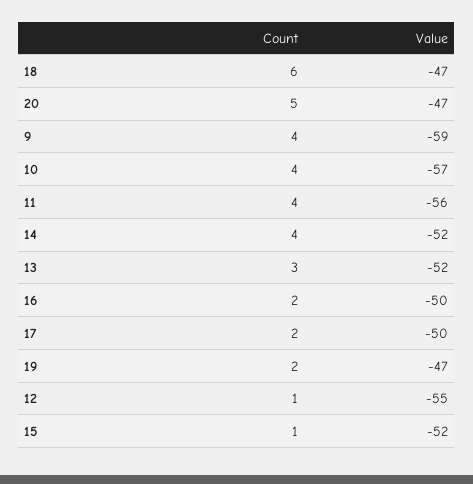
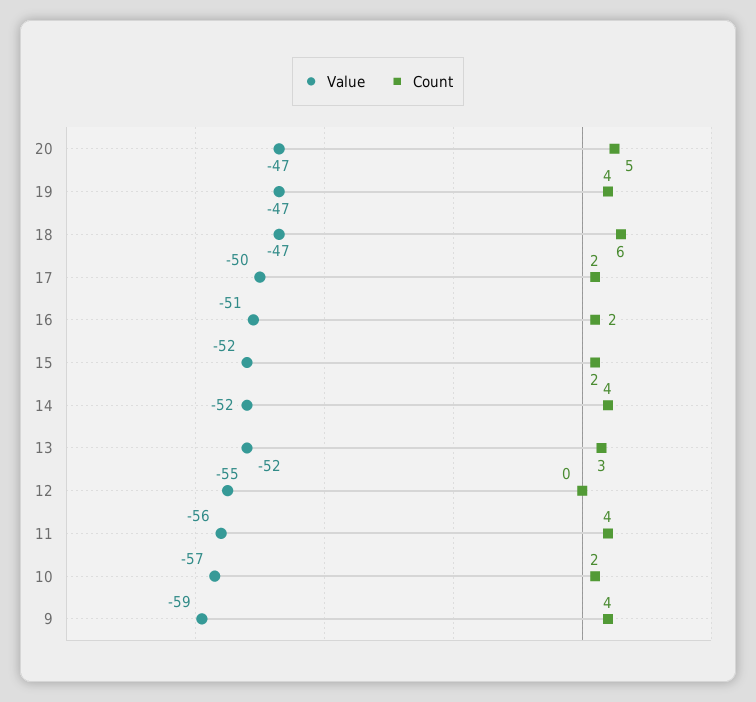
  {
    "Count": {
      "18": 6,
      "20": 5,
      "9": 4,
-     "10": 4,
+     "10": 2,
      "11": 4,
      "14": 4,
      "13": 3,
      "16": 2,
      "17": 2,
-     "19": 2,
+     "19": 4,
-     "12": 1,
+     "12": 0,
-     "15": 1
+     "15": 2
    },
    "Value": {
      "18": -47,
      "20": -47,
      "9": -59,
      "10": -57,
      "11": -56,
      "14": -52,
      "13": -52,
-     "16": -50,
+     "16": -51,
      "17": -50,
      "19": -47,
      "12": -55,
      "15": -52
    }
  }

